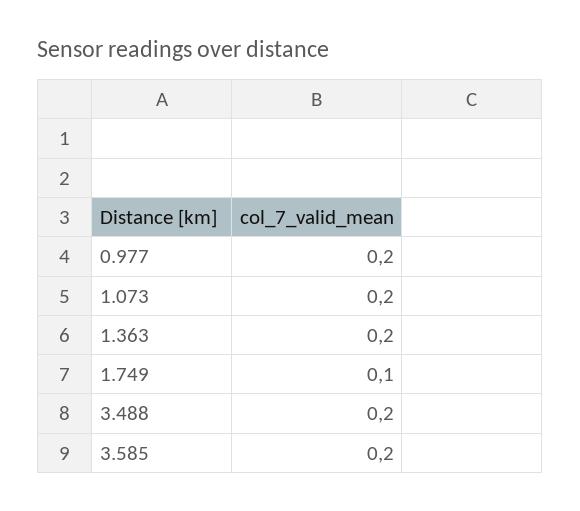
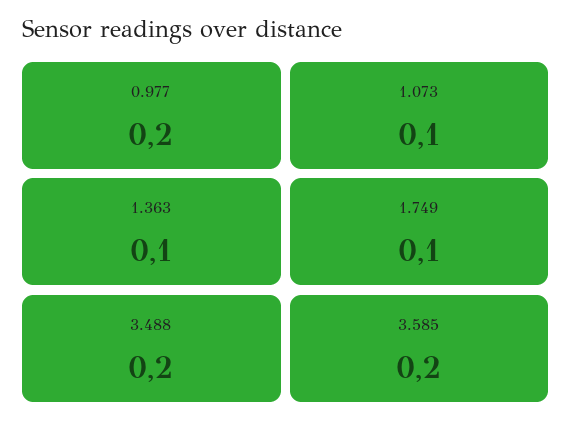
  {
    "0.977": 0.2,
-   "1.073": 0.2,
+   "1.073": 0.1,
-   "1.363": 0.2,
+   "1.363": 0.1,
    "1.749": 0.1,
    "3.488": 0.2,
    "3.585": 0.2
  }

